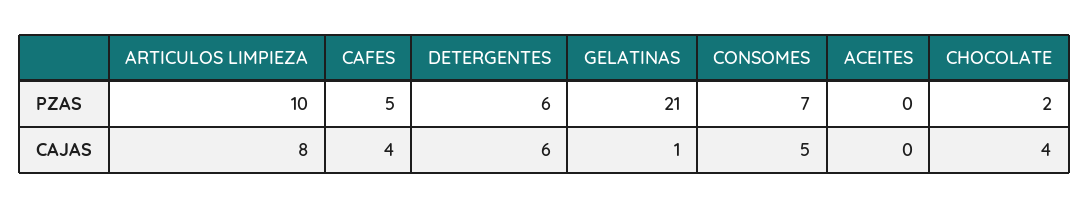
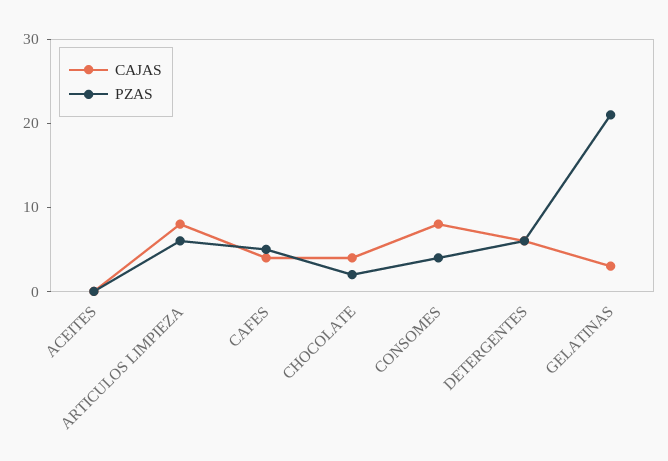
  {
    "PZAS": {
-     "ARTICULOS LIMPIEZA": 10,
+     "ARTICULOS LIMPIEZA": 6,
      "CAFES": 5,
      "DETERGENTES": 6,
      "GELATINAS": 21,
-     "CONSOMES": 7,
+     "CONSOMES": 4,
      "ACEITES": 0,
      "CHOCOLATE": 2
    },
    "CAJAS": {
      "ARTICULOS LIMPIEZA": 8,
      "CAFES": 4,
      "DETERGENTES": 6,
-     "GELATINAS": 1,
+     "GELATINAS": 3,
-     "CONSOMES": 5,
+     "CONSOMES": 8,
      "ACEITES": 0,
      "CHOCOLATE": 4
    }
  }

